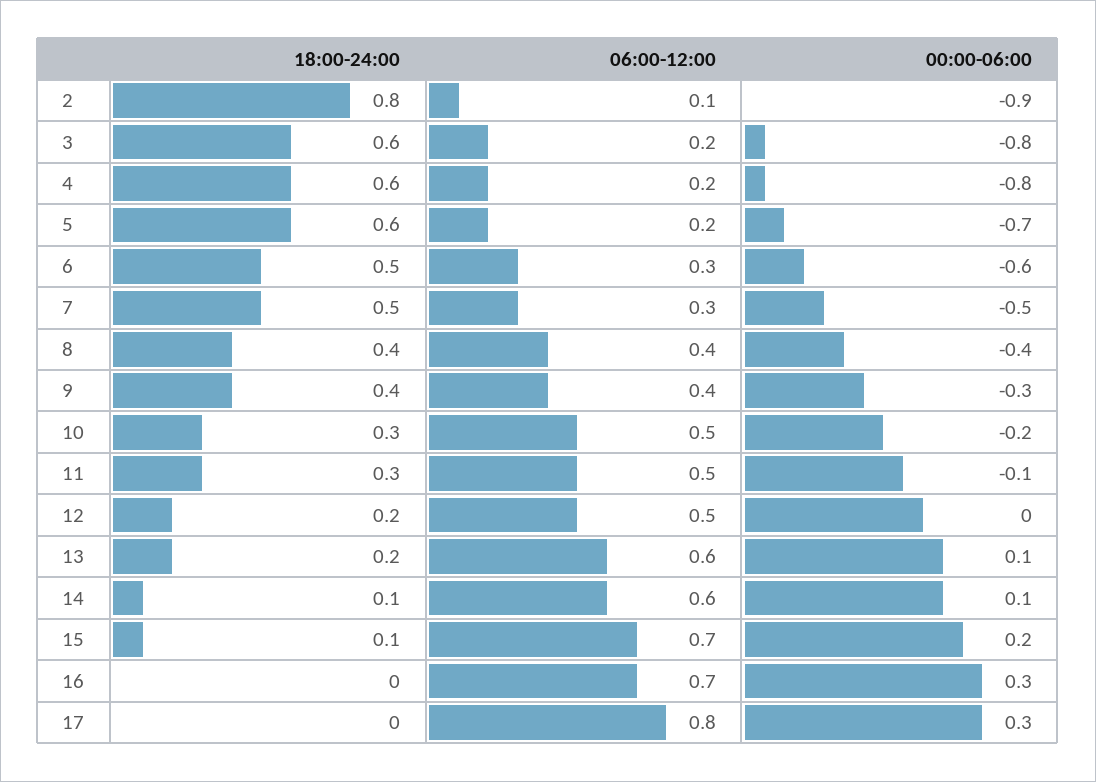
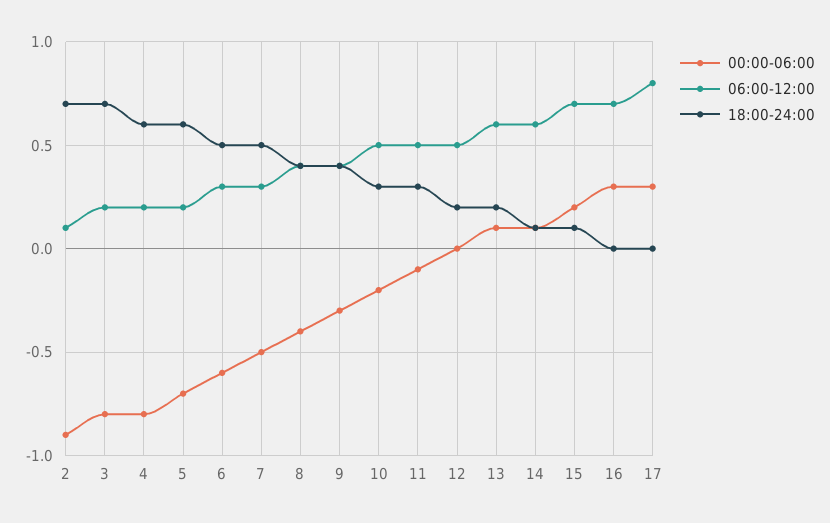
  {
    "18:00-24:00": {
-     "2": 0.8,
+     "2": 0.7,
-     "3": 0.6,
+     "3": 0.7,
      "4": 0.6,
      "5": 0.6,
      "6": 0.5,
      "7": 0.5,
      "8": 0.4,
      "9": 0.4,
      "10": 0.3,
      "11": 0.3,
      "12": 0.2,
      "13": 0.2,
      "14": 0.1,
      "15": 0.1,
      "16": 0,
      "17": 0
    },
    "06:00-12:00": {
      "2": 0.1,
      "3": 0.2,
      "4": 0.2,
      "5": 0.2,
      "6": 0.3,
      "7": 0.3,
      "8": 0.4,
      "9": 0.4,
      "10": 0.5,
      "11": 0.5,
      "12": 0.5,
      "13": 0.6,
      "14": 0.6,
      "15": 0.7,
      "16": 0.7,
      "17": 0.8
    },
    "00:00-06:00": {
      "2": -0.9,
      "3": -0.8,
      "4": -0.8,
      "5": -0.7,
      "6": -0.6,
      "7": -0.5,
      "8": -0.4,
      "9": -0.3,
      "10": -0.2,
      "11": -0.1,
      "12": 0,
      "13": 0.1,
      "14": 0.1,
      "15": 0.2,
      "16": 0.3,
      "17": 0.3
    }
  }

